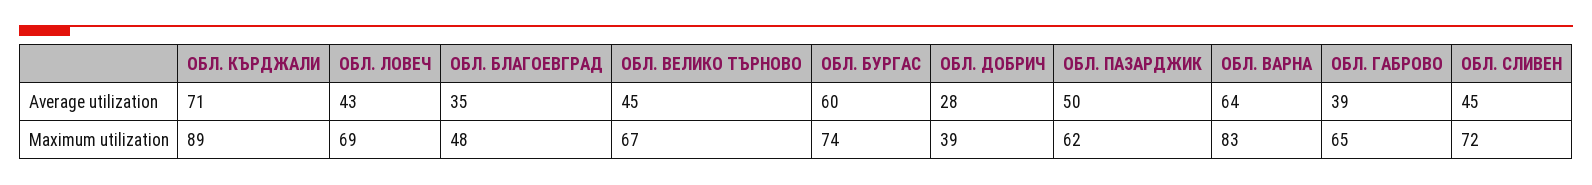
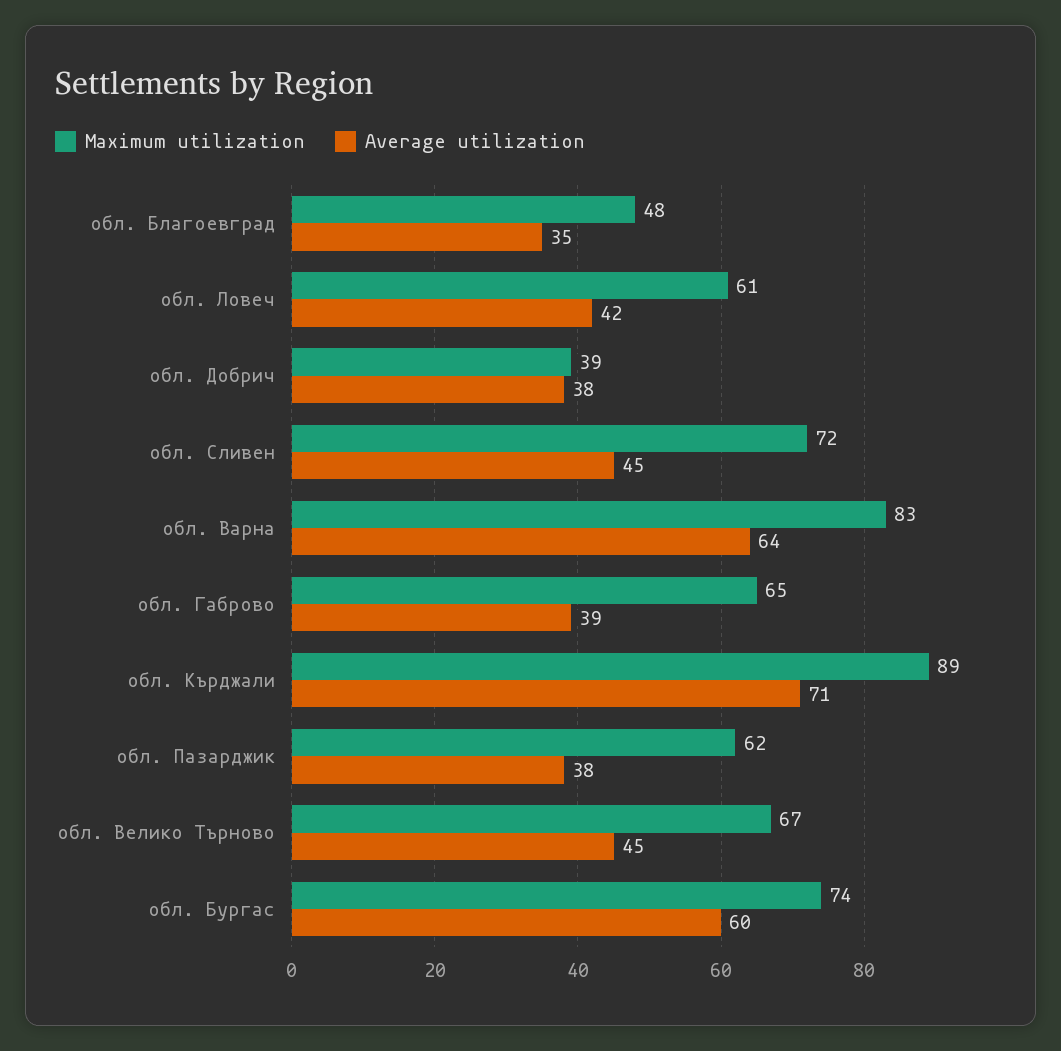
  {
    "Average utilization": {
      "ОБЛ. КЪРДЖАЛИ": 71,
-     "ОБЛ. ЛОВЕЧ": 43,
+     "ОБЛ. ЛОВЕЧ": 42,
      "ОБЛ. БЛАГОЕВГРАД": 35,
      "ОБЛ. ВЕЛИКО ТЪРНОВО": 45,
      "ОБЛ. БУРГАС": 60,
-     "ОБЛ. ДОБРИЧ": 28,
+     "ОБЛ. ДОБРИЧ": 38,
-     "ОБЛ. ПАЗАРДЖИК": 50,
+     "ОБЛ. ПАЗАРДЖИК": 38,
      "ОБЛ. ВАРНА": 64,
      "ОБЛ. ГАБРОВО": 39,
      "ОБЛ. СЛИВЕН": 45
    },
    "Maximum utilization": {
      "ОБЛ. КЪРДЖАЛИ": 89,
-     "ОБЛ. ЛОВЕЧ": 69,
+     "ОБЛ. ЛОВЕЧ": 61,
      "ОБЛ. БЛАГОЕВГРАД": 48,
      "ОБЛ. ВЕЛИКО ТЪРНОВО": 67,
      "ОБЛ. БУРГАС": 74,
      "ОБЛ. ДОБРИЧ": 39,
      "ОБЛ. ПАЗАРДЖИК": 62,
      "ОБЛ. ВАРНА": 83,
      "ОБЛ. ГАБРОВО": 65,
      "ОБЛ. СЛИВЕН": 72
    }
  }

